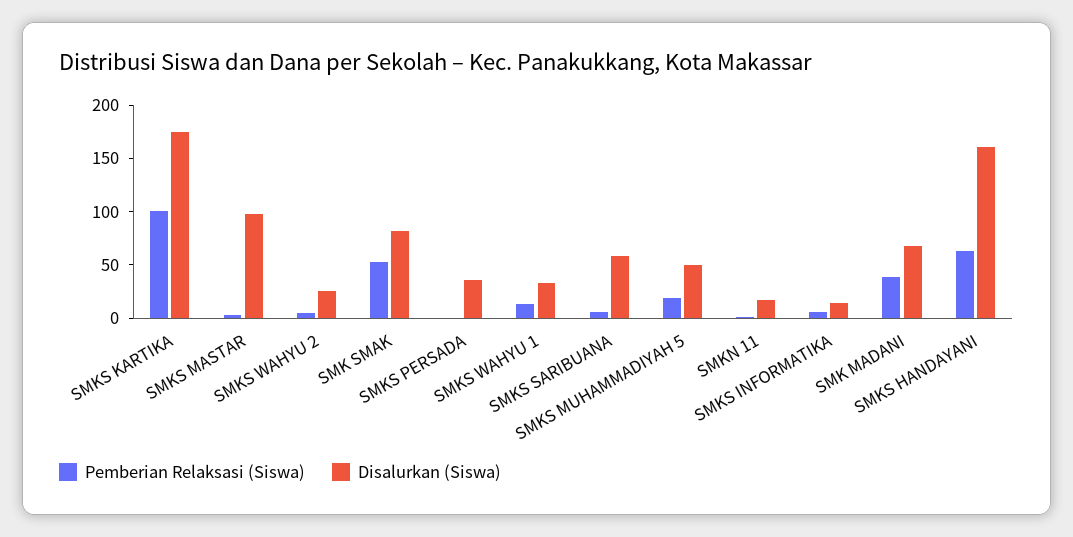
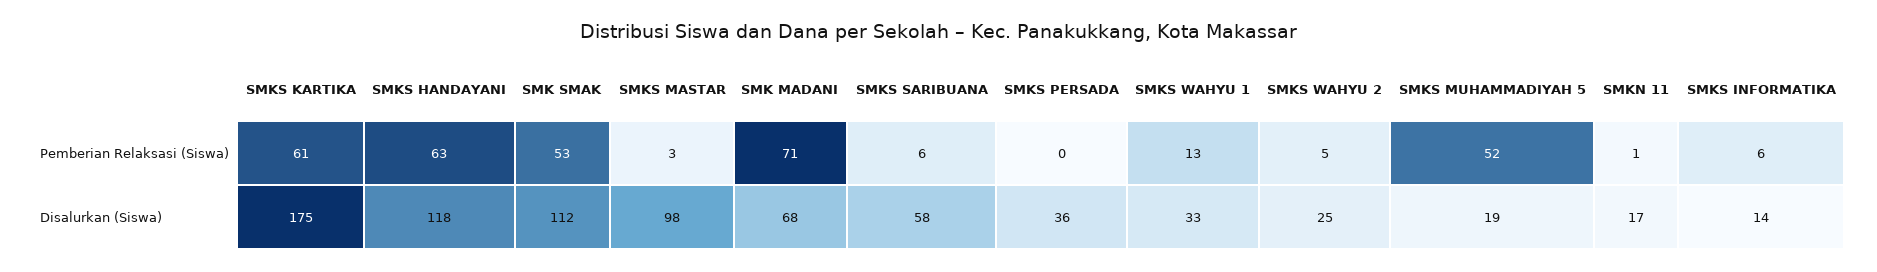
  {
    "Pemberian Relaksasi (Siswa)": {
-     "SMKS KARTIKA": 100,
+     "SMKS KARTIKA": 61,
      "SMKS MASTAR": 3,
      "SMKS WAHYU 2": 5,
      "SMK SMAK": 53,
      "SMKS PERSADA": 0,
      "SMKS WAHYU 1": 13,
      "SMKS SARIBUANA": 6,
-     "SMKS MUHAMMADIYAH 5": 20,
+     "SMKS MUHAMMADIYAH 5": 52,
      "SMKN 11": 1,
      "SMKS INFORMATIKA": 6,
-     "SMK MADANI": 40,
+     "SMK MADANI": 71,
      "SMKS HANDAYANI": 63
    },
    "Disalurkan (Siswa)": {
      "SMKS KARTIKA": 175,
      "SMKS MASTAR": 98,
      "SMKS WAHYU 2": 25,
-     "SMK SMAK": 80,
+     "SMK SMAK": 112,
      "SMKS PERSADA": 36,
      "SMKS WAHYU 1": 33,
      "SMKS SARIBUANA": 58,
-     "SMKS MUHAMMADIYAH 5": 50,
+     "SMKS MUHAMMADIYAH 5": 19,
      "SMKN 11": 17,
      "SMKS INFORMATIKA": 14,
      "SMK MADANI": 68,
-     "SMKS HANDAYANI": 160
+     "SMKS HANDAYANI": 118
    }
  }

